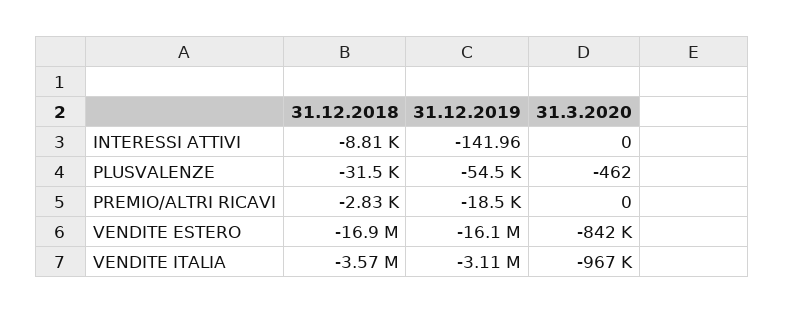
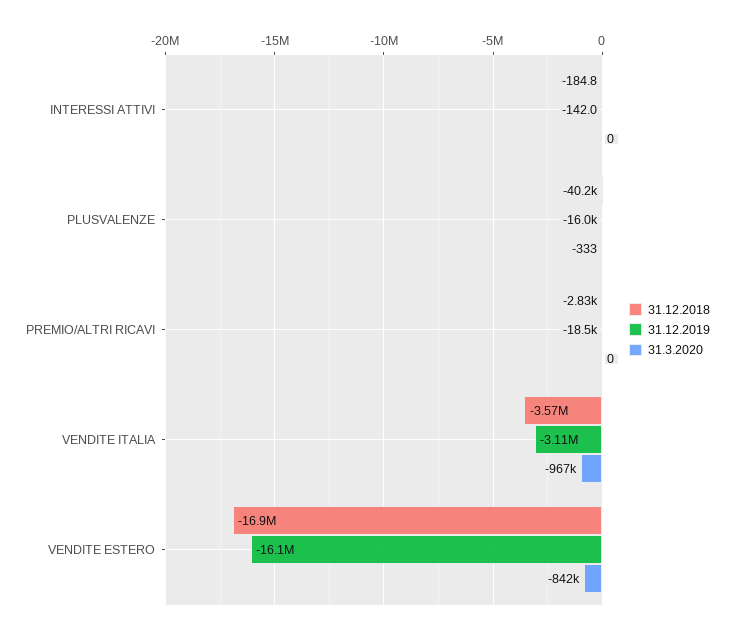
  {
    "31.12.2018": {
-     "INTERESSI ATTIVI": -8810,
+     "INTERESSI ATTIVI": -184.8,
-     "PLUSVALENZE": -31500,
+     "PLUSVALENZE": -40200,
      "PREMIO/ALTRI RICAVI": -2830,
      "VENDITE ESTERO": -16900000,
      "VENDITE ITALIA": -3570000
    },
    "31.12.2019": {
      "INTERESSI ATTIVI": -141.96,
-     "PLUSVALENZE": -54500,
+     "PLUSVALENZE": -16000,
      "PREMIO/ALTRI RICAVI": -18500,
      "VENDITE ESTERO": -16100000,
      "VENDITE ITALIA": -3110000
    },
    "31.3.2020": {
      "INTERESSI ATTIVI": 0,
-     "PLUSVALENZE": -462,
+     "PLUSVALENZE": -333,
      "PREMIO/ALTRI RICAVI": 0,
      "VENDITE ESTERO": -842000,
      "VENDITE ITALIA": -967000
    }
  }

